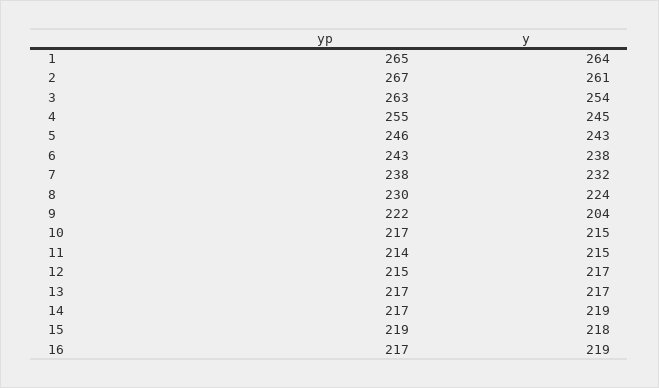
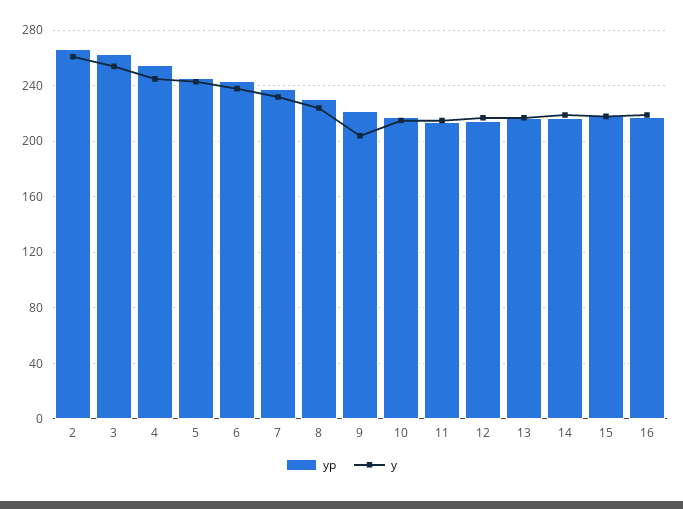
  {
    "yp": {
-     "1": 265,
      "2": 267,
      "3": 263,
      "4": 255,
      "5": 246,
      "6": 243,
      "7": 238,
      "8": 230,
      "9": 222,
      "10": 217,
      "11": 214,
      "12": 215,
      "13": 217,
      "14": 217,
      "15": 219,
      "16": 217
    },
    "y": {
-     "1": 264,
      "2": 261,
      "3": 254,
      "4": 245,
      "5": 243,
      "6": 238,
      "7": 232,
      "8": 224,
      "9": 204,
      "10": 215,
      "11": 215,
      "12": 217,
      "13": 217,
      "14": 219,
      "15": 218,
      "16": 219
    }
  }

